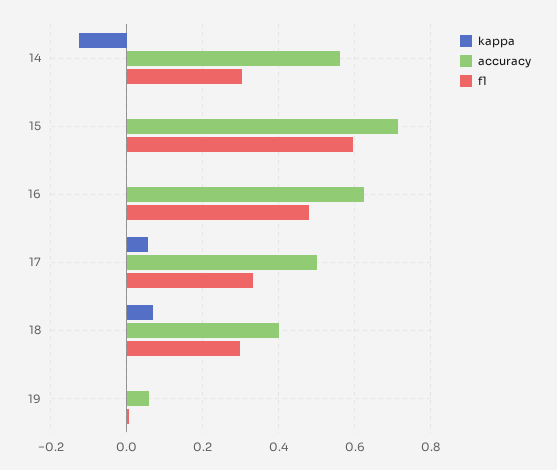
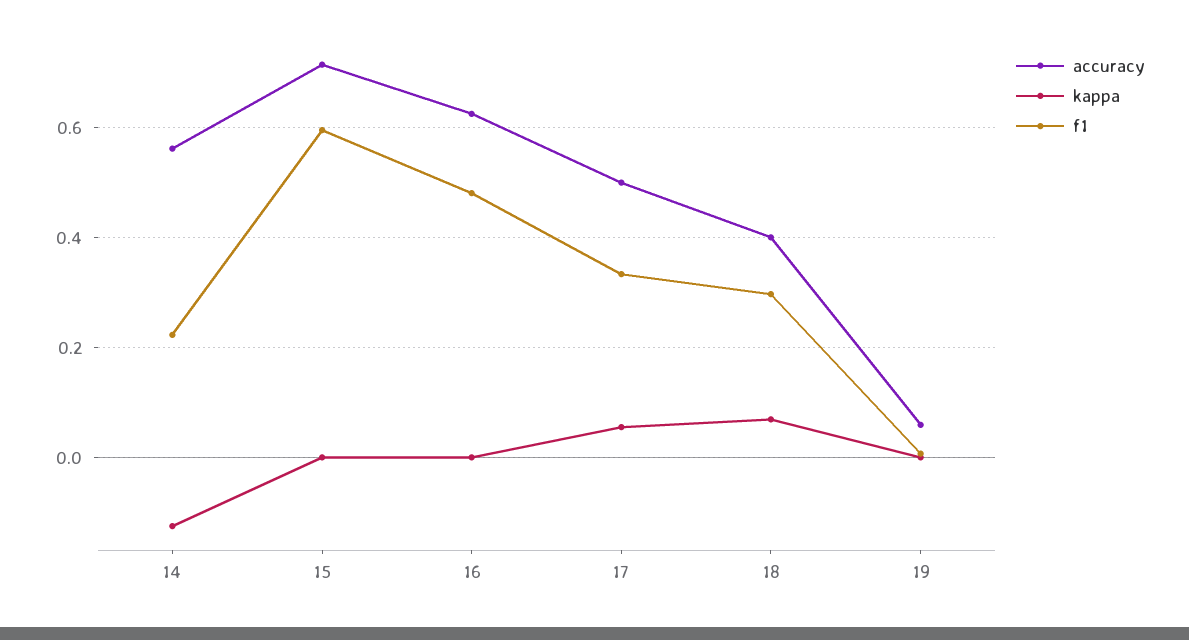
  {
    "kappa": {
      "14": -0.12,
      "15": 0,
      "16": 0,
      "17": 0.06,
      "18": 0.06,
      "19": 0
    },
    "accuracy": {
      "14": 0.56,
      "15": 0.72,
      "16": 0.62,
      "17": 0.5,
      "18": 0.4,
      "19": 0.06
    },
    "f1": {
-     "14": 0.3,
+     "14": 0.22,
      "15": 0.6,
      "16": 0.48,
      "17": 0.34,
      "18": 0.3,
      "19": 0
    }
  }

